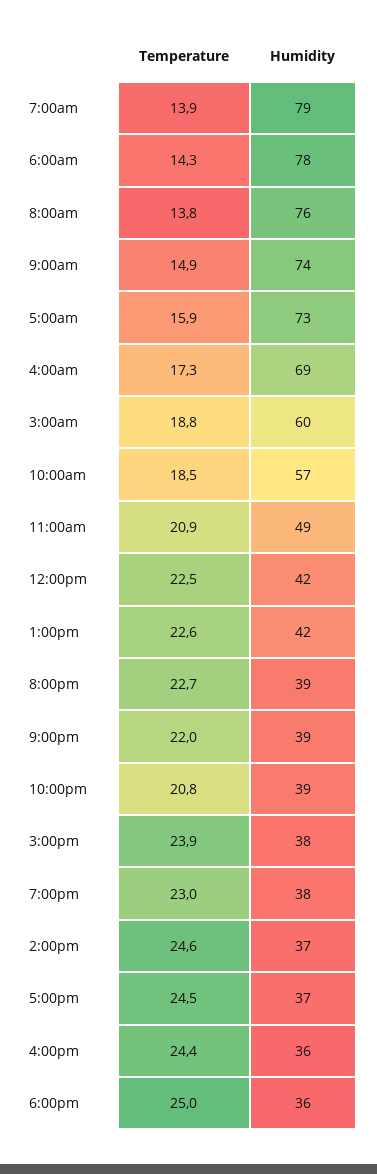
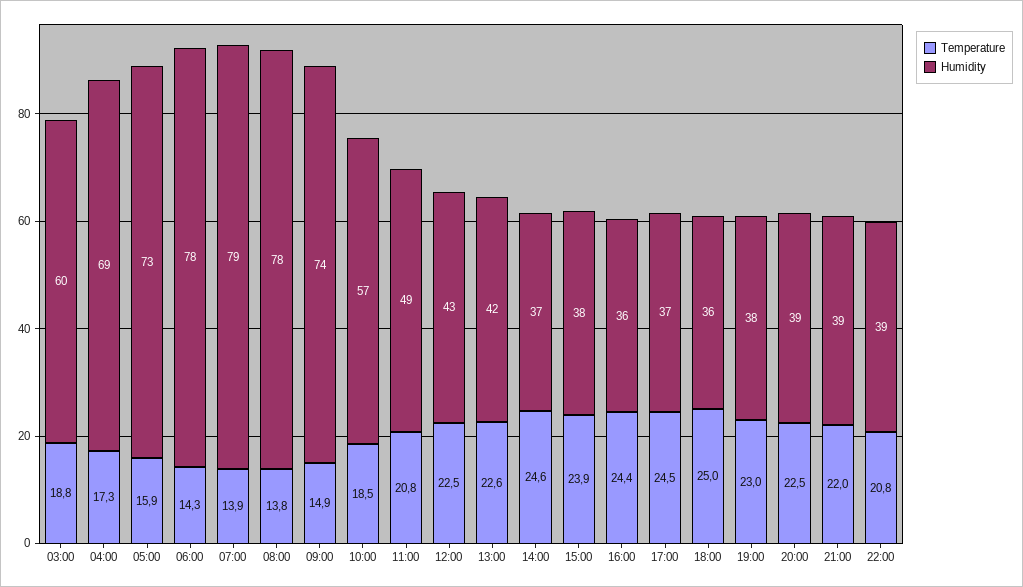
  {
    "Temperature": {
      "7:00am": 13.9,
      "6:00am": 14.3,
      "8:00am": 13.8,
      "9:00am": 14.9,
      "5:00am": 15.9,
      "4:00am": 17.3,
      "3:00am": 18.8,
      "10:00am": 18.5,
-     "11:00am": 20.9,
+     "11:00am": 20.8,
      "12:00pm": 22.5,
      "1:00pm": 22.6,
-     "8:00pm": 22.7,
+     "8:00pm": 22.5,
      "9:00pm": 22,
      "10:00pm": 20.8,
      "3:00pm": 23.9,
      "7:00pm": 23,
      "2:00pm": 24.6,
      "5:00pm": 24.5,
      "4:00pm": 24.4,
      "6:00pm": 25
    },
    "Humidity": {
      "7:00am": 79,
      "6:00am": 78,
-     "8:00am": 76,
+     "8:00am": 78,
      "9:00am": 74,
      "5:00am": 73,
      "4:00am": 69,
      "3:00am": 60,
      "10:00am": 57,
      "11:00am": 49,
-     "12:00pm": 42,
+     "12:00pm": 43,
      "1:00pm": 42,
      "8:00pm": 39,
      "9:00pm": 39,
      "10:00pm": 39,
      "3:00pm": 38,
      "7:00pm": 38,
      "2:00pm": 37,
      "5:00pm": 37,
      "4:00pm": 36,
      "6:00pm": 36
    }
  }

